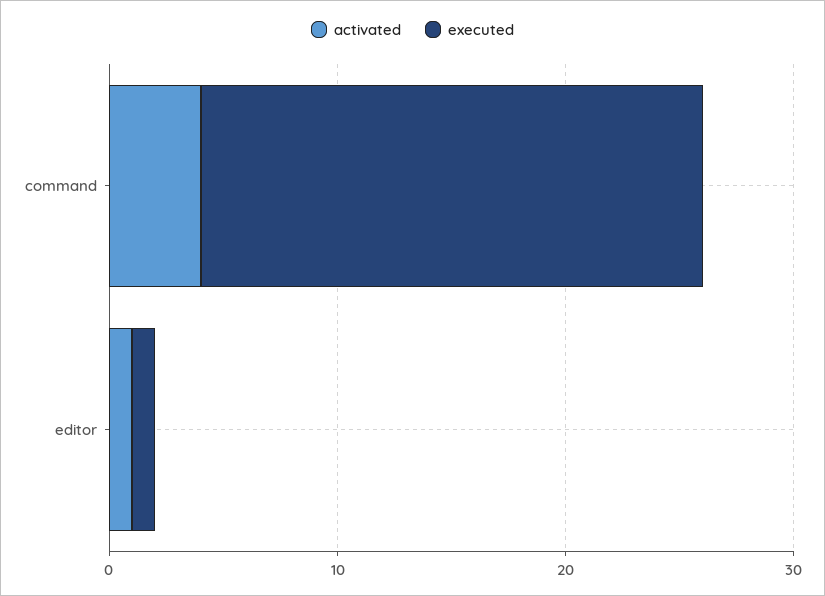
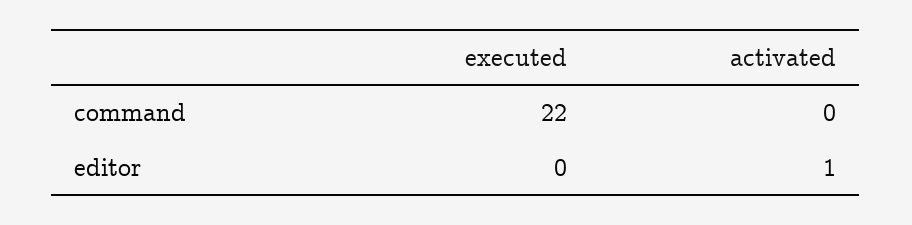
  {
    "activated": {
-     "command": 4,
+     "command": 0,
      "editor": 1
    },
    "executed": {
      "command": 22,
-     "editor": 1
+     "editor": 0
    }
  }

